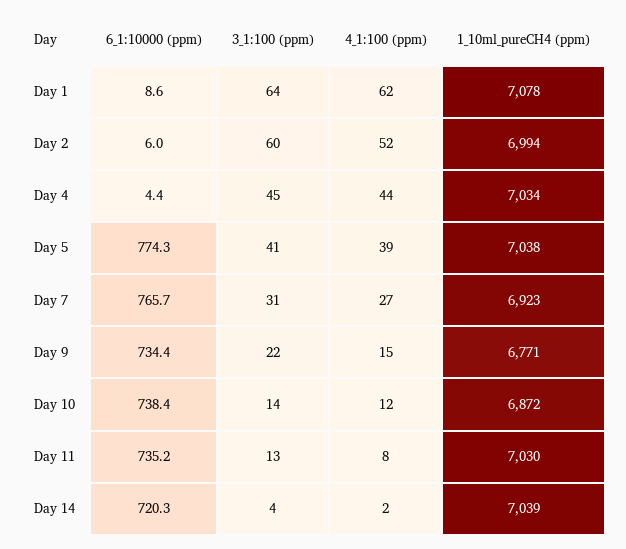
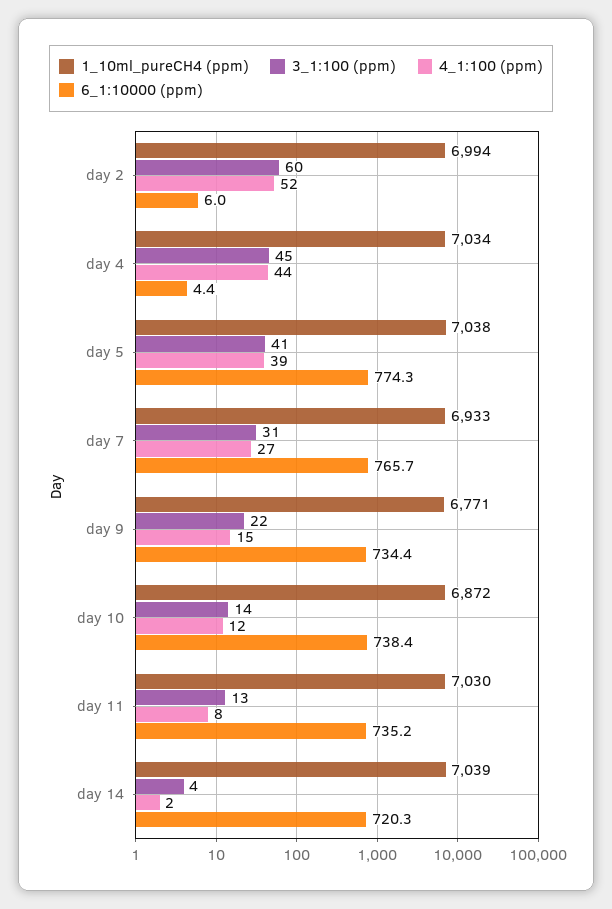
  {
    "6_1:10000 (ppm)": {
-     "Day 1": 8.6,
      "Day 2": 6,
      "Day 4": 4.4,
      "Day 5": 774.3,
      "Day 7": 765.7,
      "Day 9": 734.4,
      "Day 10": 738.4,
      "Day 11": 735.2,
      "Day 14": 720.3
    },
    "3_1:100 (ppm)": {
-     "Day 1": 64,
      "Day 2": 60,
      "Day 4": 45,
      "Day 5": 41,
      "Day 7": 31,
      "Day 9": 22,
      "Day 10": 14,
      "Day 11": 13,
      "Day 14": 4
    },
    "4_1:100 (ppm)": {
-     "Day 1": 62,
      "Day 2": 52,
      "Day 4": 44,
      "Day 5": 39,
      "Day 7": 27,
      "Day 9": 15,
      "Day 10": 12,
      "Day 11": 8,
      "Day 14": 2
    },
    "1_10ml_pureCH4 (ppm)": {
-     "Day 1": 7078,
      "Day 2": 6994,
      "Day 4": 7034,
      "Day 5": 7038,
-     "Day 7": 6923,
+     "Day 7": 6933,
      "Day 9": 6771,
      "Day 10": 6872,
      "Day 11": 7030,
      "Day 14": 7039
    }
  }

